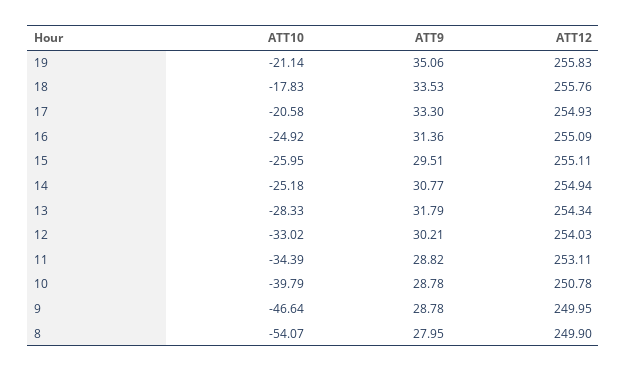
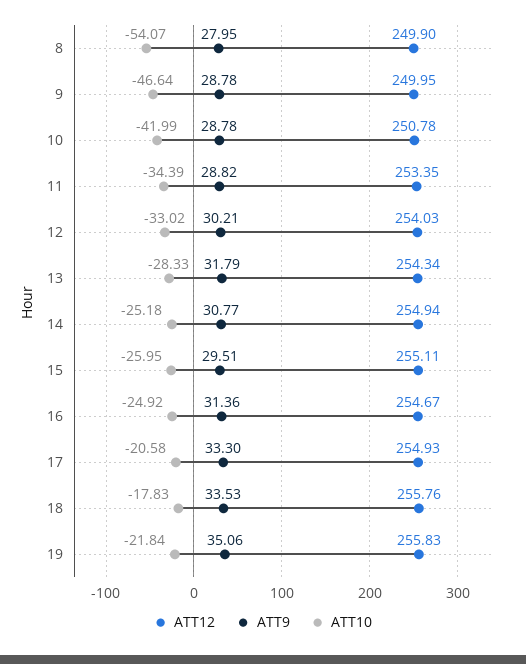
  {
    "ATT10": {
-     "19": -21.14,
+     "19": -21.84,
      "18": -17.83,
      "17": -20.58,
      "16": -24.92,
      "15": -25.95,
      "14": -25.18,
      "13": -28.33,
      "12": -33.02,
      "11": -34.39,
-     "10": -39.79,
+     "10": -41.99,
      "9": -46.64,
      "8": -54.07
    },
    "ATT9": {
      "19": 35.06,
      "18": 33.53,
      "17": 33.3,
      "16": 31.36,
      "15": 29.51,
      "14": 30.77,
      "13": 31.79,
      "12": 30.21,
      "11": 28.82,
      "10": 28.78,
      "9": 28.78,
      "8": 27.95
    },
    "ATT12": {
      "19": 255.83,
      "18": 255.76,
      "17": 254.93,
-     "16": 255.09,
+     "16": 254.67,
      "15": 255.11,
      "14": 254.94,
      "13": 254.34,
      "12": 254.03,
-     "11": 253.11,
+     "11": 253.35,
      "10": 250.78,
      "9": 249.95,
      "8": 249.9
    }
  }

